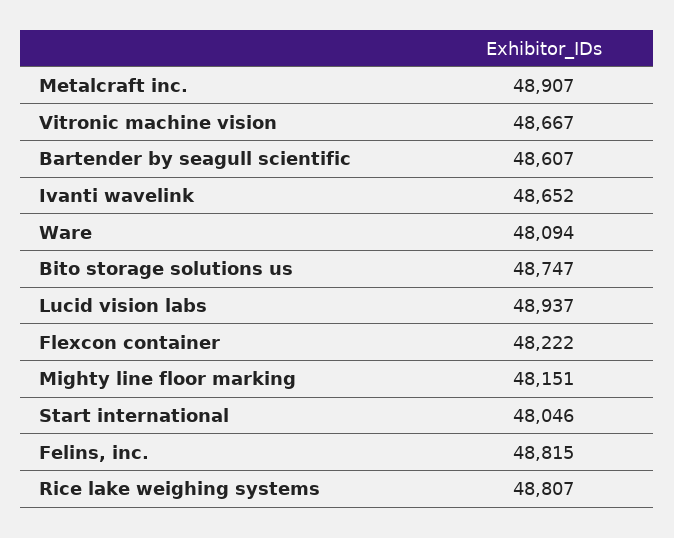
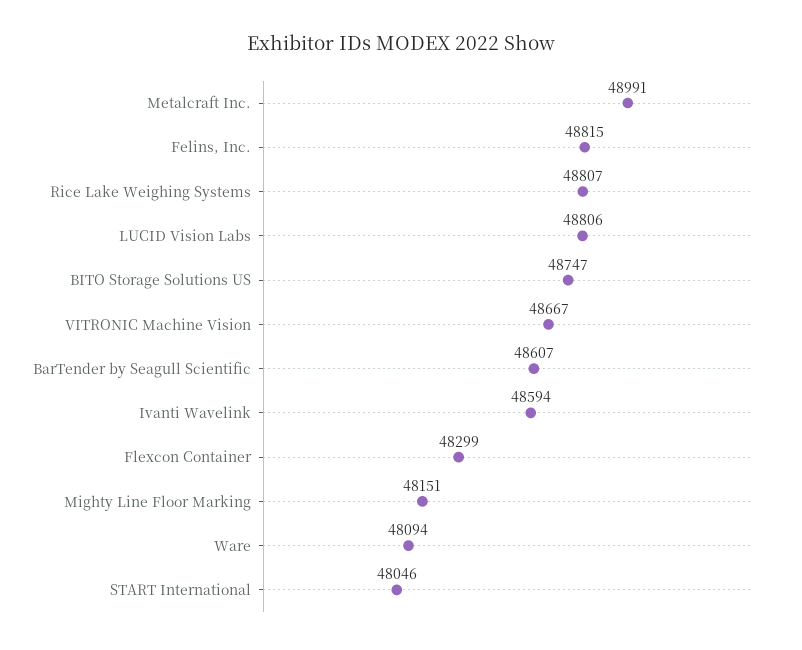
  {
-   "Metalcraft inc.": 48907,
+   "Metalcraft inc.": 48991,
    "Vitronic machine vision": 48667,
    "Bartender by seagull scientific": 48607,
-   "Ivanti wavelink": 48652,
+   "Ivanti wavelink": 48594,
    "Ware": 48094,
    "Bito storage solutions us": 48747,
-   "Lucid vision labs": 48937,
+   "Lucid vision labs": 48806,
-   "Flexcon container": 48222,
+   "Flexcon container": 48299,
    "Mighty line floor marking": 48151,
    "Start international": 48046,
    "Felins, inc.": 48815,
    "Rice lake weighing systems": 48807
  }

